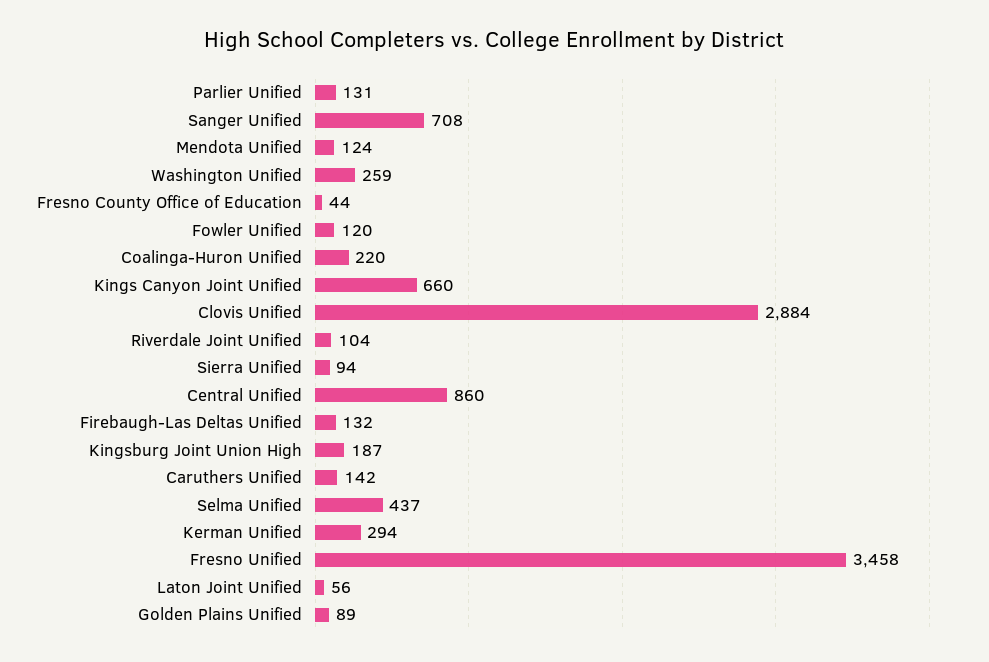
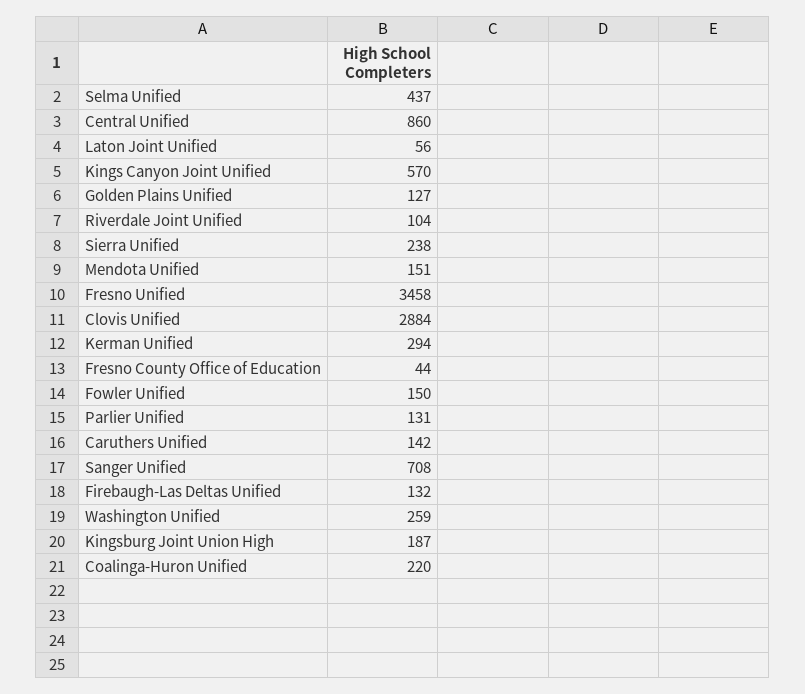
  {
    "Parlier Unified": 131,
    "Sanger Unified": 708,
-   "Mendota Unified": 124,
+   "Mendota Unified": 151,
    "Washington Unified": 259,
    "Fresno County Office of Education": 44,
-   "Fowler Unified": 120,
+   "Fowler Unified": 150,
    "Coalinga-Huron Unified": 220,
-   "Kings Canyon Joint Unified": 660,
+   "Kings Canyon Joint Unified": 570,
    "Clovis Unified": 2884,
    "Riverdale Joint Unified": 104,
-   "Sierra Unified": 94,
+   "Sierra Unified": 238,
    "Central Unified": 860,
    "Firebaugh-Las Deltas Unified": 132,
    "Kingsburg Joint Union High": 187,
    "Caruthers Unified": 142,
    "Selma Unified": 437,
    "Kerman Unified": 294,
    "Fresno Unified": 3458,
    "Laton Joint Unified": 56,
-   "Golden Plains Unified": 89
+   "Golden Plains Unified": 127
  }

